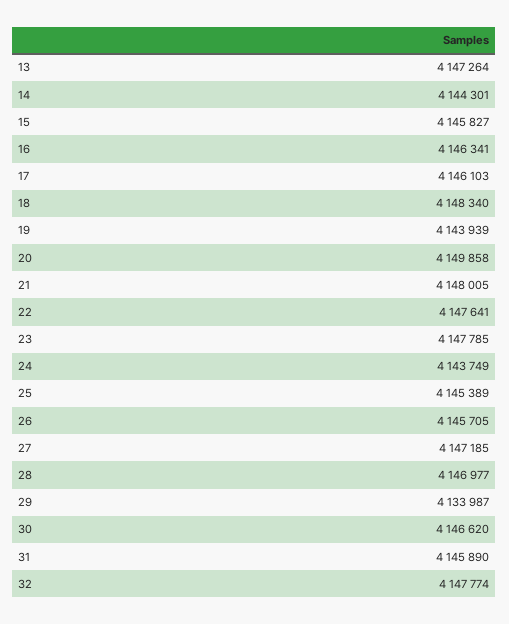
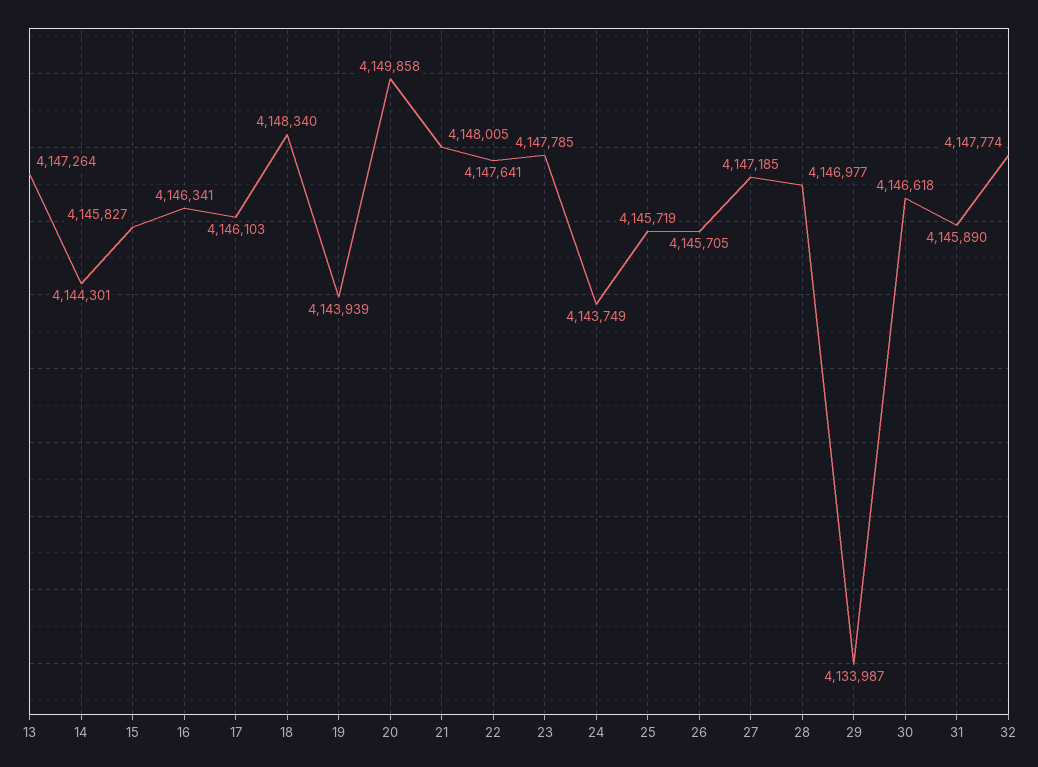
  {
    "13": 4147264,
    "14": 4144301,
    "15": 4145827,
    "16": 4146341,
    "17": 4146103,
    "18": 4148340,
    "19": 4143939,
    "20": 4149858,
    "21": 4148005,
    "22": 4147641,
    "23": 4147785,
    "24": 4143749,
-   "25": 4145389,
+   "25": 4145719,
    "26": 4145705,
    "27": 4147185,
    "28": 4146977,
    "29": 4133987,
-   "30": 4146620,
+   "30": 4146618,
    "31": 4145890,
    "32": 4147774
  }

